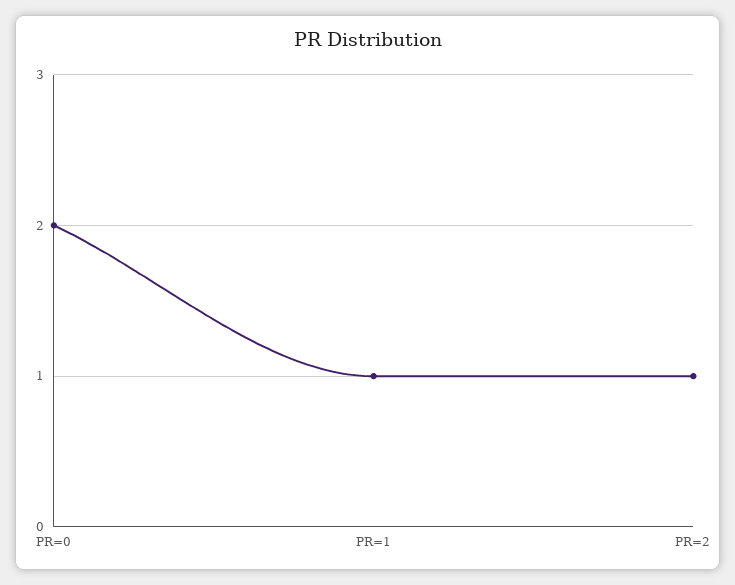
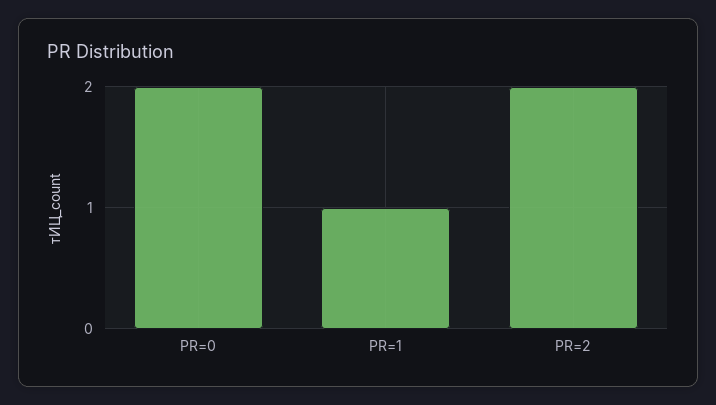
  {
    "PR=0": 2,
    "PR=1": 1,
-   "PR=2": 1
+   "PR=2": 2
  }

